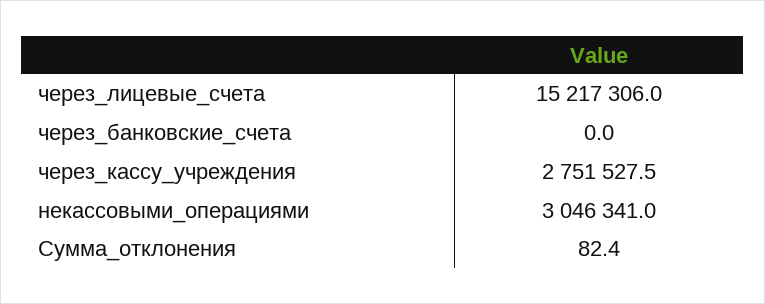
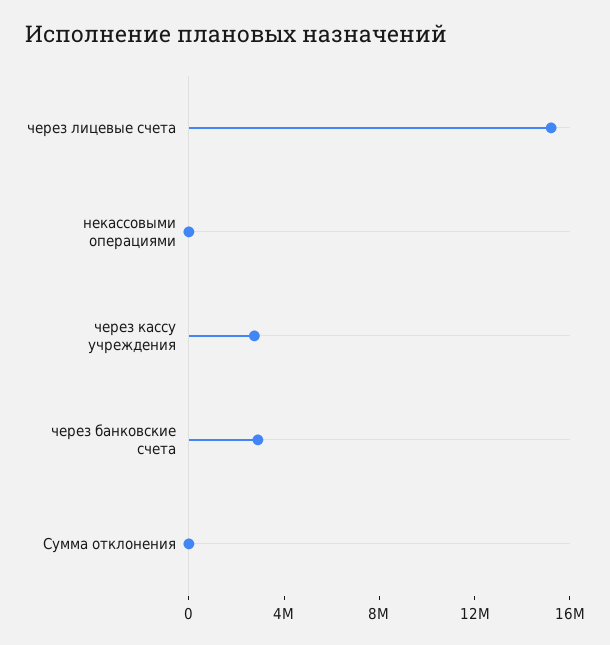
  {
    "через_лицевые_счета": 15217306,
-   "через_банковские_счета": 0,
+   "через_банковские_счета": 3000000,
    "через_кассу_учреждения": 2751527.5,
-   "некассовыми_операциями": 3046341,
+   "некассовыми_операциями": 0,
    "Сумма_отклонения": 82.4
  }

